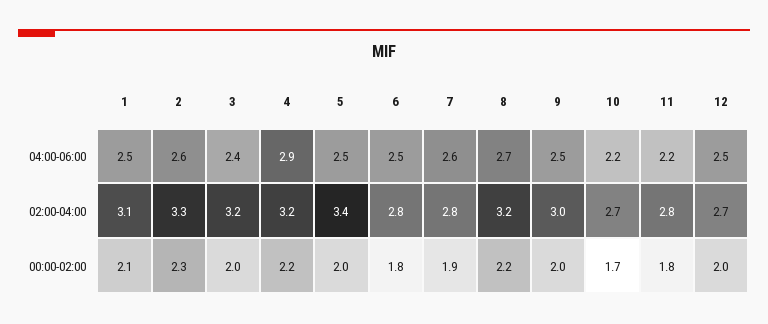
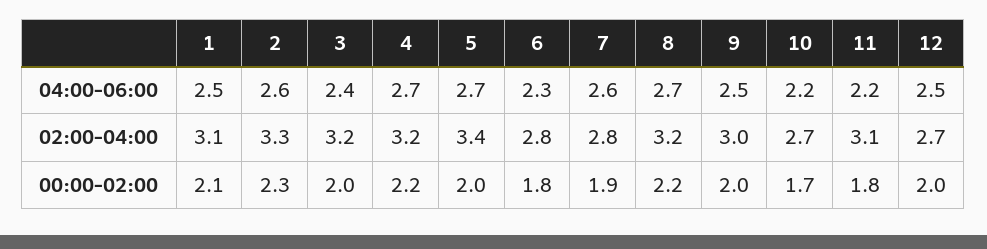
  {
    "1": {
      "04:00-06:00": 2.5,
      "02:00-04:00": 3.1,
      "00:00-02:00": 2.1
    },
    "2": {
      "04:00-06:00": 2.6,
      "02:00-04:00": 3.3,
      "00:00-02:00": 2.3
    },
    "3": {
      "04:00-06:00": 2.4,
      "02:00-04:00": 3.2,
      "00:00-02:00": 2
    },
    "4": {
-     "04:00-06:00": 2.9,
+     "04:00-06:00": 2.7,
      "02:00-04:00": 3.2,
      "00:00-02:00": 2.2
    },
    "5": {
-     "04:00-06:00": 2.5,
+     "04:00-06:00": 2.7,
      "02:00-04:00": 3.4,
      "00:00-02:00": 2
    },
    "6": {
-     "04:00-06:00": 2.5,
+     "04:00-06:00": 2.3,
      "02:00-04:00": 2.8,
      "00:00-02:00": 1.8
    },
    "7": {
      "04:00-06:00": 2.6,
      "02:00-04:00": 2.8,
      "00:00-02:00": 1.9
    },
    "8": {
      "04:00-06:00": 2.7,
      "02:00-04:00": 3.2,
      "00:00-02:00": 2.2
    },
    "9": {
      "04:00-06:00": 2.5,
      "02:00-04:00": 3,
      "00:00-02:00": 2
    },
    "10": {
      "04:00-06:00": 2.2,
      "02:00-04:00": 2.7,
      "00:00-02:00": 1.7
    },
    "11": {
      "04:00-06:00": 2.2,
-     "02:00-04:00": 2.8,
+     "02:00-04:00": 3.1,
      "00:00-02:00": 1.8
    },
    "12": {
      "04:00-06:00": 2.5,
      "02:00-04:00": 2.7,
      "00:00-02:00": 2
    }
  }

